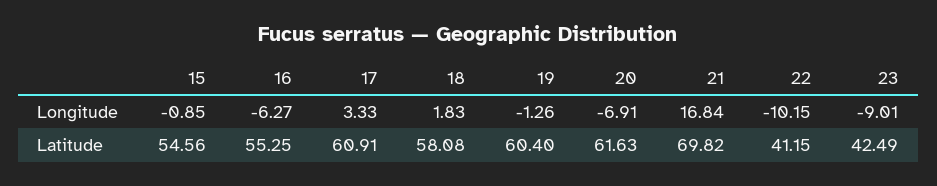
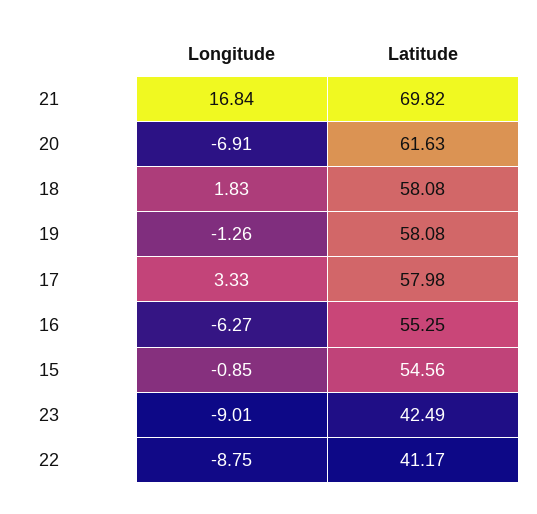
  {
    "15": {
      "Longitude": -0.85,
      "Latitude": 54.56
    },
    "16": {
      "Longitude": -6.27,
      "Latitude": 55.25
    },
    "17": {
      "Longitude": 3.33,
-     "Latitude": 60.91
+     "Latitude": 57.98
    },
    "18": {
      "Longitude": 1.83,
      "Latitude": 58.08
    },
    "19": {
      "Longitude": -1.26,
-     "Latitude": 60.4
+     "Latitude": 58.08
    },
    "20": {
      "Longitude": -6.91,
      "Latitude": 61.63
    },
    "21": {
      "Longitude": 16.84,
      "Latitude": 69.82
    },
    "22": {
-     "Longitude": -10.15,
+     "Longitude": -8.75,
-     "Latitude": 41.15
+     "Latitude": 41.17
    },
    "23": {
      "Longitude": -9.01,
      "Latitude": 42.49
    }
  }

